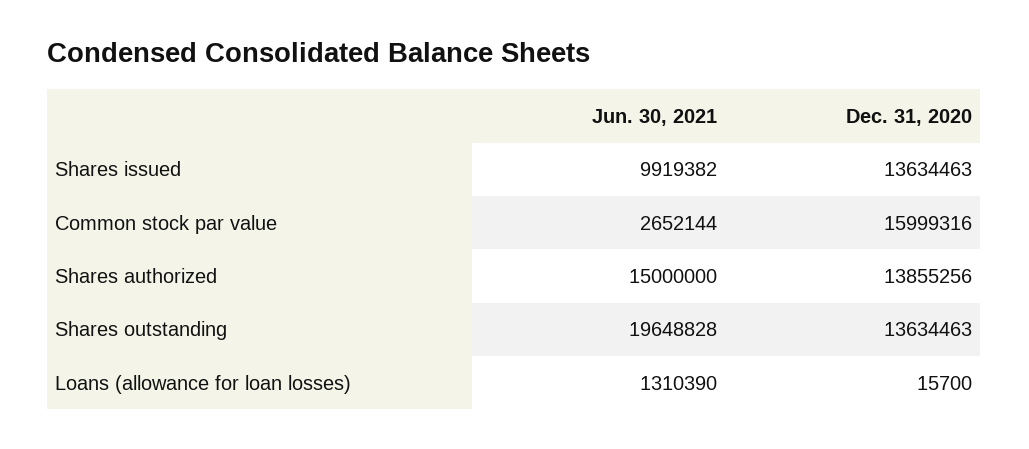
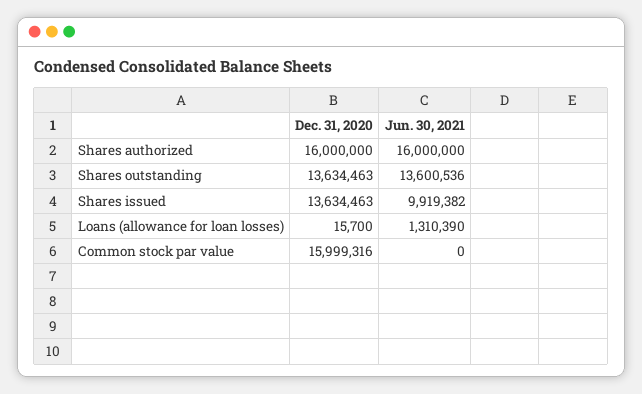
  {
    "Jun. 30, 2021": {
      "Shares issued": 9919382,
-     "Common stock par value": 2652144,
+     "Common stock par value": 0,
-     "Shares authorized": 15000000,
+     "Shares authorized": 16000000,
-     "Shares outstanding": 19648828,
+     "Shares outstanding": 13600536,
      "Loans (allowance for loan losses)": 1310390
    },
    "Dec. 31, 2020": {
      "Shares issued": 13634463,
      "Common stock par value": 15999316,
-     "Shares authorized": 13855256,
+     "Shares authorized": 16000000,
      "Shares outstanding": 13634463,
      "Loans (allowance for loan losses)": 15700
    }
  }

